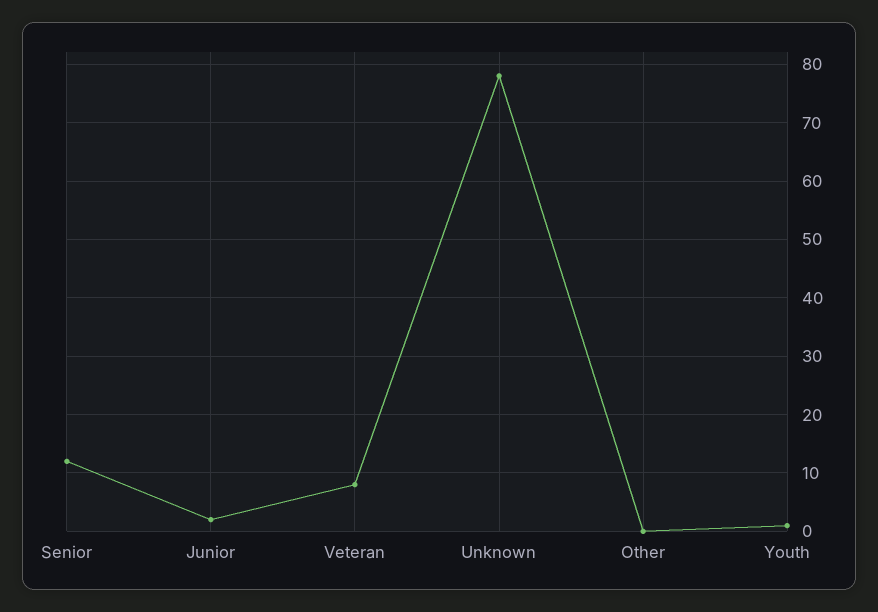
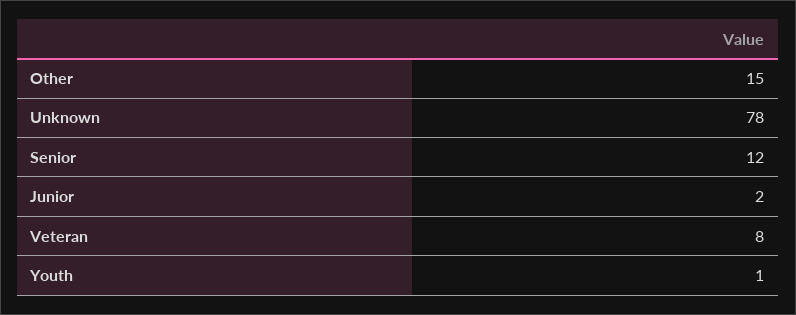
  {
    "Senior": 12,
    "Junior": 2,
    "Veteran": 8,
    "Unknown": 78,
-   "Other": 0,
+   "Other": 15,
    "Youth": 1
  }

